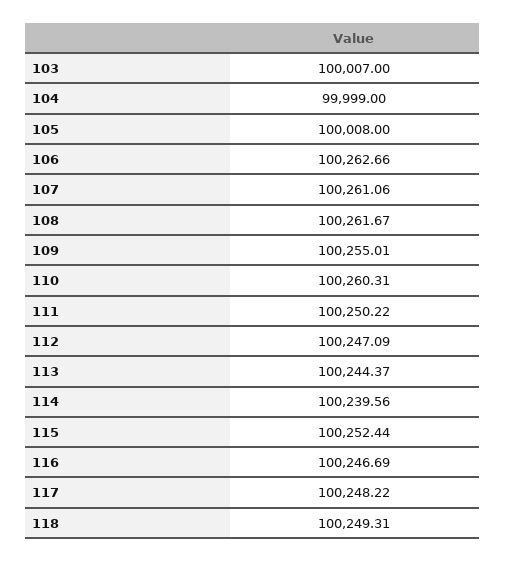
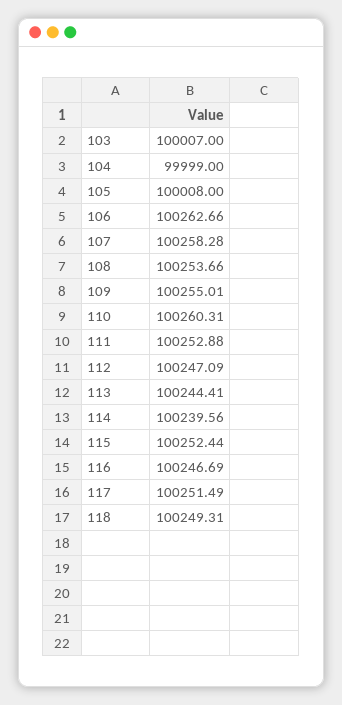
  {
    "103": 100007,
    "104": 99999,
    "105": 100008,
    "106": 100262.66,
-   "107": 100261.06,
+   "107": 100258.28,
-   "108": 100261.67,
+   "108": 100253.66,
    "109": 100255.01,
    "110": 100260.31,
-   "111": 100250.22,
+   "111": 100252.88,
    "112": 100247.09,
-   "113": 100244.37,
+   "113": 100244.41,
    "114": 100239.56,
    "115": 100252.44,
    "116": 100246.69,
-   "117": 100248.22,
+   "117": 100251.49,
    "118": 100249.31
  }

